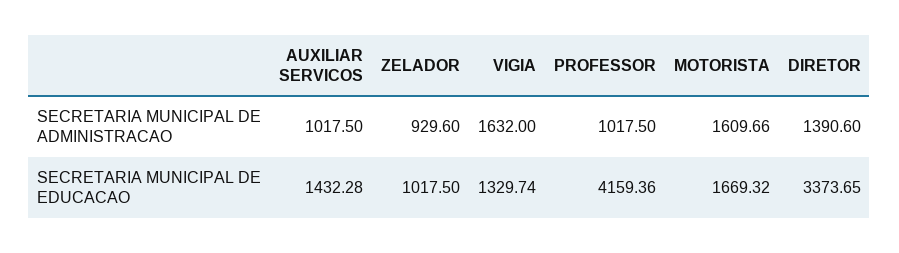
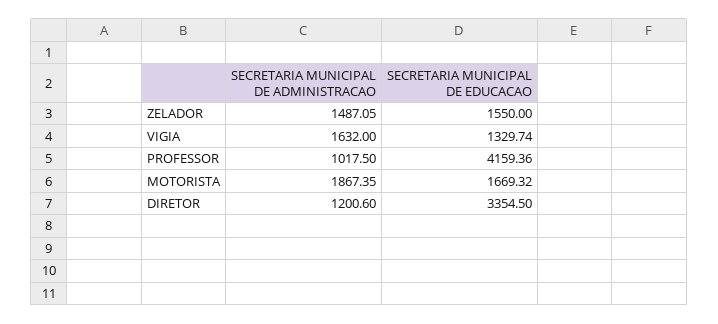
  {
-   "AUXILIAR SERVICOS": {
-     "SECRETARIA MUNICIPAL DE ADMINISTRACAO": 1017.5,
-     "SECRETARIA MUNICIPAL DE EDUCACAO": 1432.28
-   },
    "ZELADOR": {
-     "SECRETARIA MUNICIPAL DE ADMINISTRACAO": 929.6,
+     "SECRETARIA MUNICIPAL DE ADMINISTRACAO": 1487.05,
-     "SECRETARIA MUNICIPAL DE EDUCACAO": 1017.5
+     "SECRETARIA MUNICIPAL DE EDUCACAO": 1550
    },
    "VIGIA": {
      "SECRETARIA MUNICIPAL DE ADMINISTRACAO": 1632,
      "SECRETARIA MUNICIPAL DE EDUCACAO": 1329.74
    },
    "PROFESSOR": {
      "SECRETARIA MUNICIPAL DE ADMINISTRACAO": 1017.5,
      "SECRETARIA MUNICIPAL DE EDUCACAO": 4159.36
    },
    "MOTORISTA": {
-     "SECRETARIA MUNICIPAL DE ADMINISTRACAO": 1609.66,
+     "SECRETARIA MUNICIPAL DE ADMINISTRACAO": 1867.35,
      "SECRETARIA MUNICIPAL DE EDUCACAO": 1669.32
    },
    "DIRETOR": {
-     "SECRETARIA MUNICIPAL DE ADMINISTRACAO": 1390.6,
+     "SECRETARIA MUNICIPAL DE ADMINISTRACAO": 1200.6,
-     "SECRETARIA MUNICIPAL DE EDUCACAO": 3373.65
+     "SECRETARIA MUNICIPAL DE EDUCACAO": 3354.5
    }
  }

